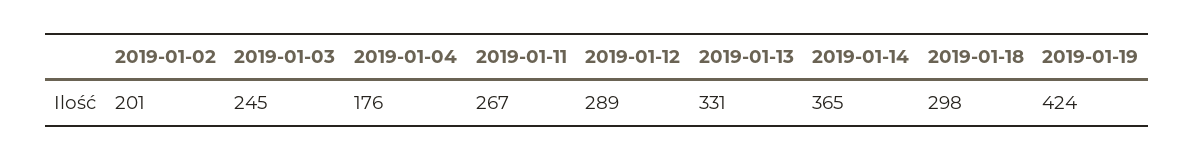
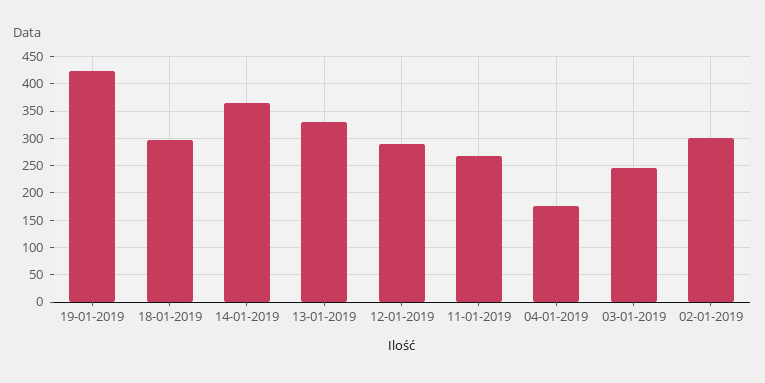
  {
-   "2019-01-02": 201,
+   "2019-01-02": 300,
    "2019-01-03": 245,
    "2019-01-04": 176,
    "2019-01-11": 267,
    "2019-01-12": 289,
    "2019-01-13": 331,
    "2019-01-14": 365,
    "2019-01-18": 298,
    "2019-01-19": 424
  }

